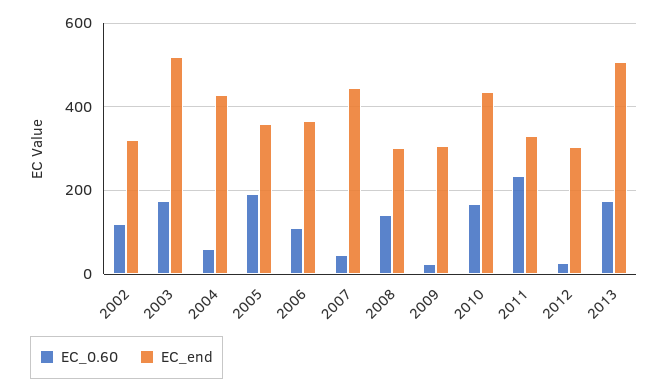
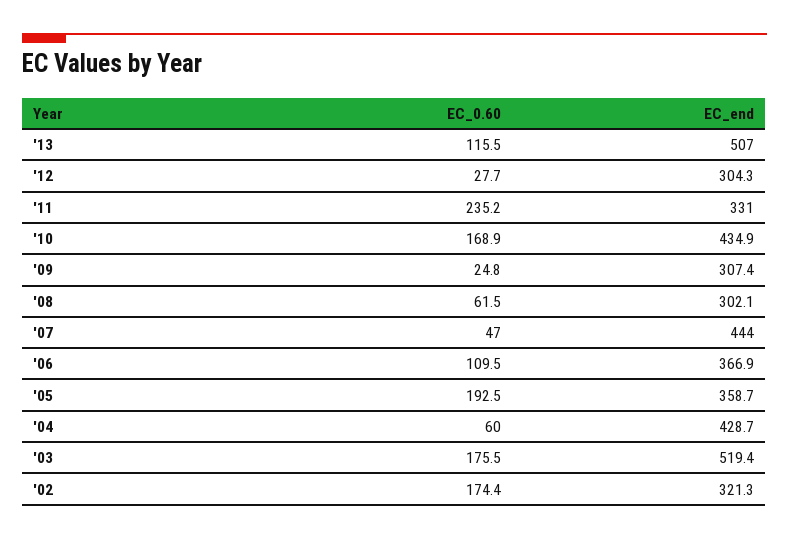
  {
    "EC_0.60": {
-     "2002": 120,
+     "2002": 174.4,
      "2003": 175.5,
      "2004": 60,
      "2005": 192.5,
      "2006": 109.5,
      "2007": 47,
-     "2008": 140,
+     "2008": 61.5,
      "2009": 24.8,
      "2010": 168.9,
      "2011": 235.2,
      "2012": 27.7,
-     "2013": 180
+     "2013": 115.5
    },
    "EC_end": {
      "2002": 321.3,
      "2003": 519.4,
      "2004": 428.7,
      "2005": 358.7,
      "2006": 366.9,
      "2007": 444,
      "2008": 302.1,
      "2009": 307.4,
      "2010": 434.9,
      "2011": 331,
      "2012": 304.3,
      "2013": 507
    }
  }

